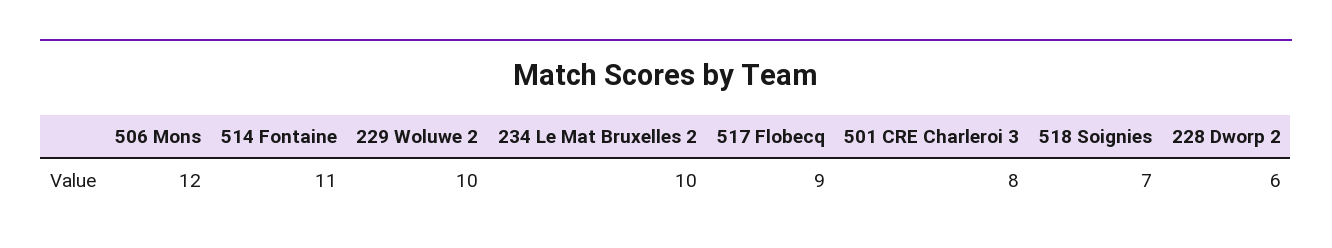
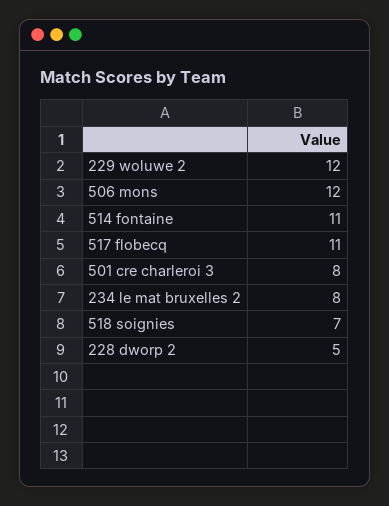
  {
    "506 Mons": 12,
    "514 Fontaine": 11,
-   "229 Woluwe 2": 10,
+   "229 Woluwe 2": 12,
-   "234 Le Mat Bruxelles 2": 10,
+   "234 Le Mat Bruxelles 2": 8,
-   "517 Flobecq": 9,
+   "517 Flobecq": 11,
    "501 CRE Charleroi 3": 8,
    "518 Soignies": 7,
-   "228 Dworp 2": 6
+   "228 Dworp 2": 5
  }

